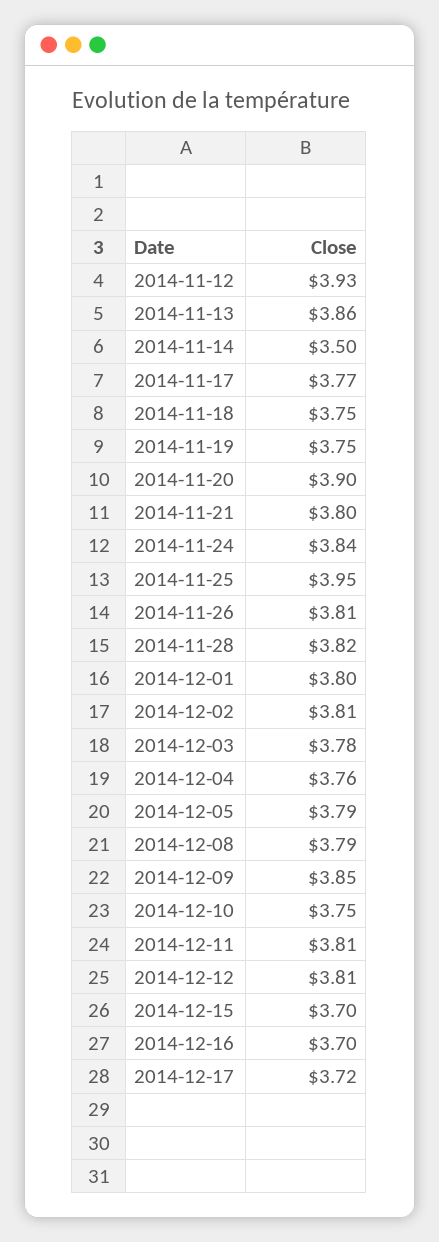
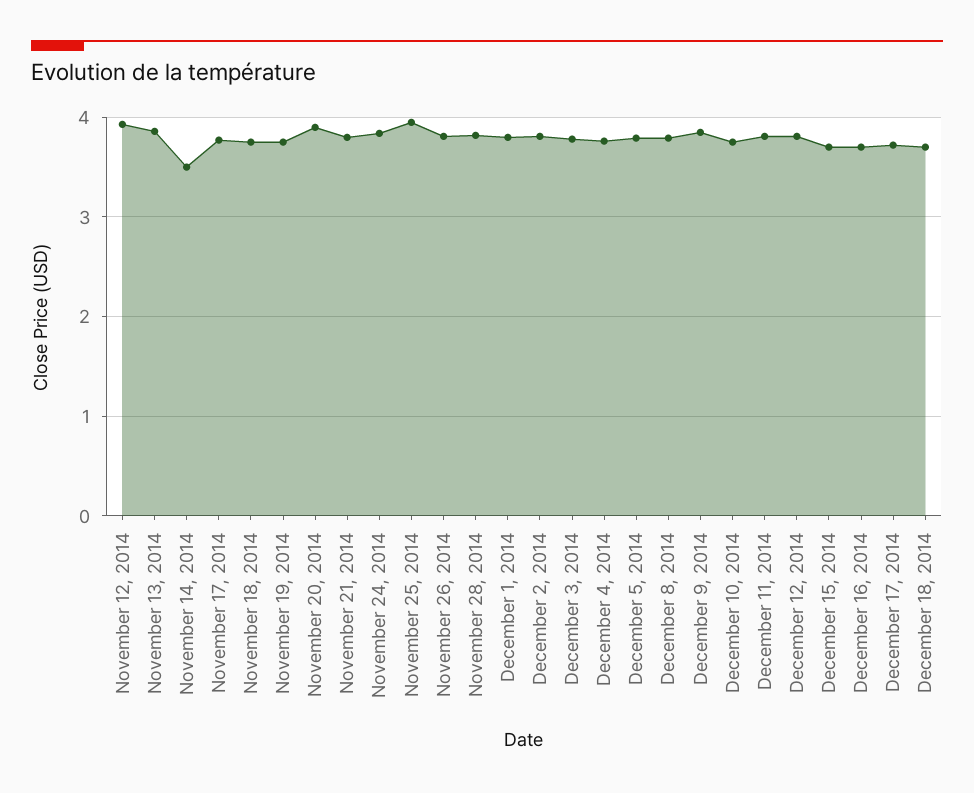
  {
    "2014-11-12": 3.93,
    "2014-11-13": 3.86,
    "2014-11-14": 3.5,
    "2014-11-17": 3.77,
    "2014-11-18": 3.75,
    "2014-11-19": 3.75,
    "2014-11-20": 3.9,
    "2014-11-21": 3.8,
    "2014-11-24": 3.84,
    "2014-11-25": 3.95,
    "2014-11-26": 3.81,
    "2014-11-28": 3.82,
    "2014-12-01": 3.8,
    "2014-12-02": 3.81,
    "2014-12-03": 3.78,
    "2014-12-04": 3.76,
    "2014-12-05": 3.79,
    "2014-12-08": 3.79,
    "2014-12-09": 3.85,
    "2014-12-10": 3.75,
    "2014-12-11": 3.81,
    "2014-12-12": 3.81,
    "2014-12-15": 3.7,
    "2014-12-16": 3.7,
-   "2014-12-17": 3.72
+   "2014-12-17": 3.72,
+   "December 18, 2014": 3.7
  }

